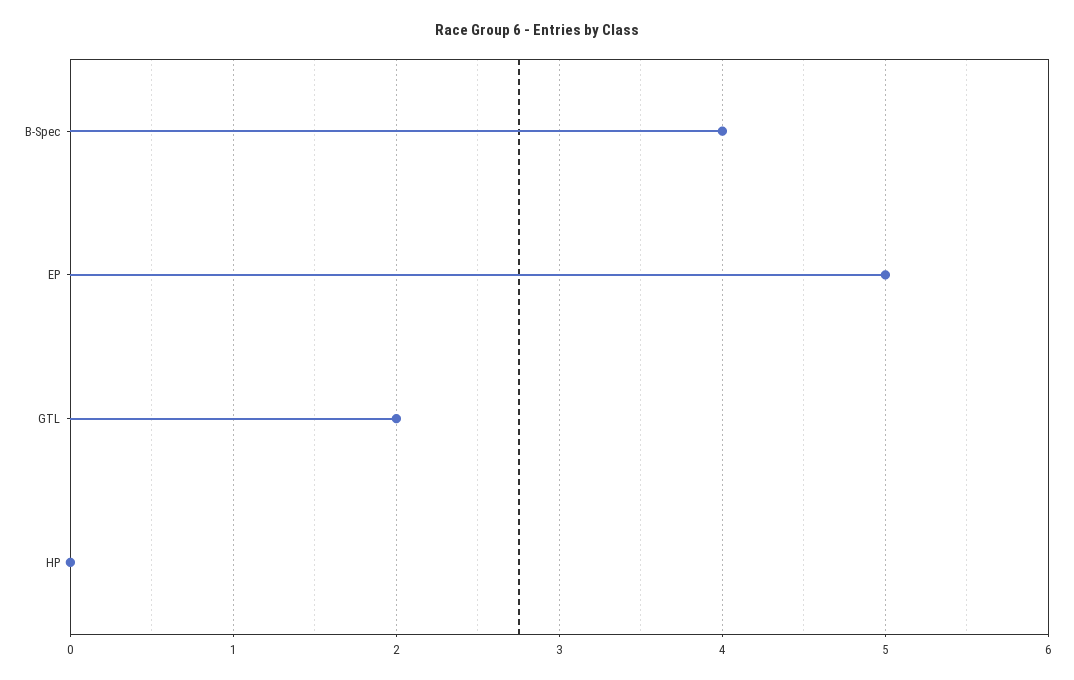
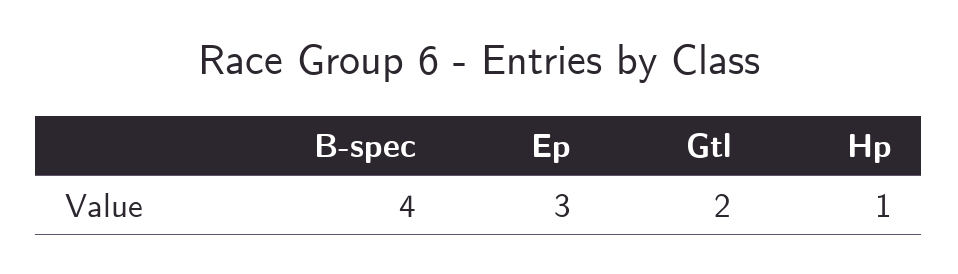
  {
    "B-Spec": 4,
-   "EP": 5,
+   "EP": 3,
    "GTL": 2,
-   "HP": 0
+   "HP": 1
  }

